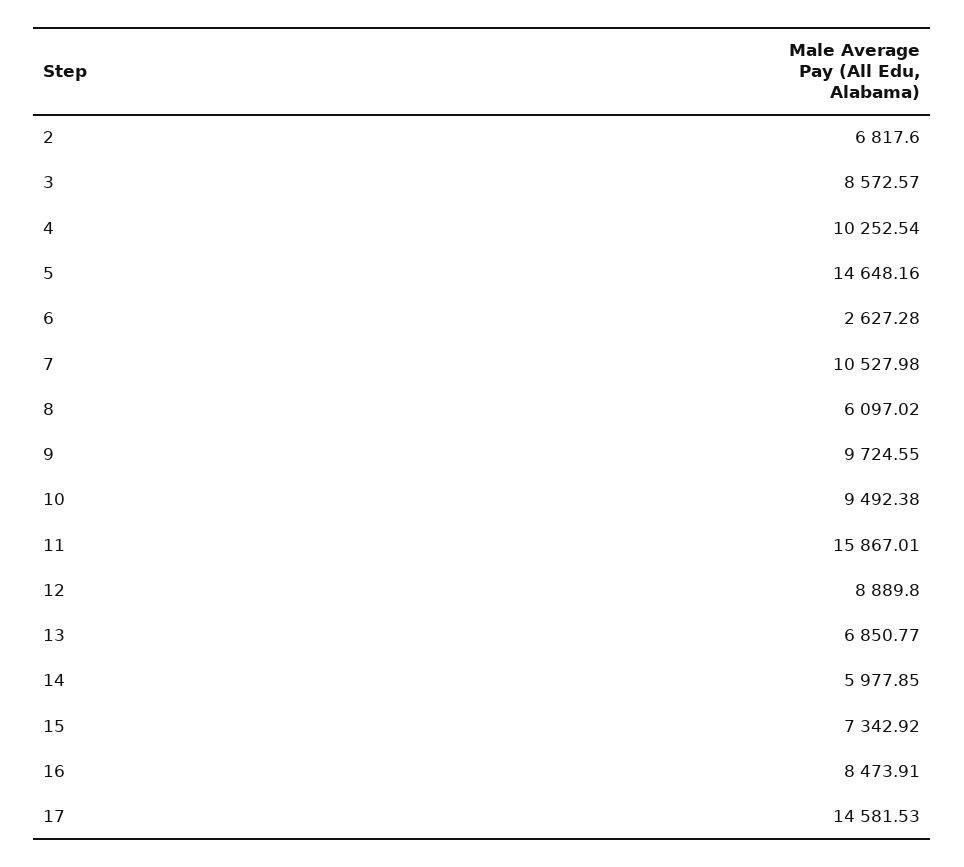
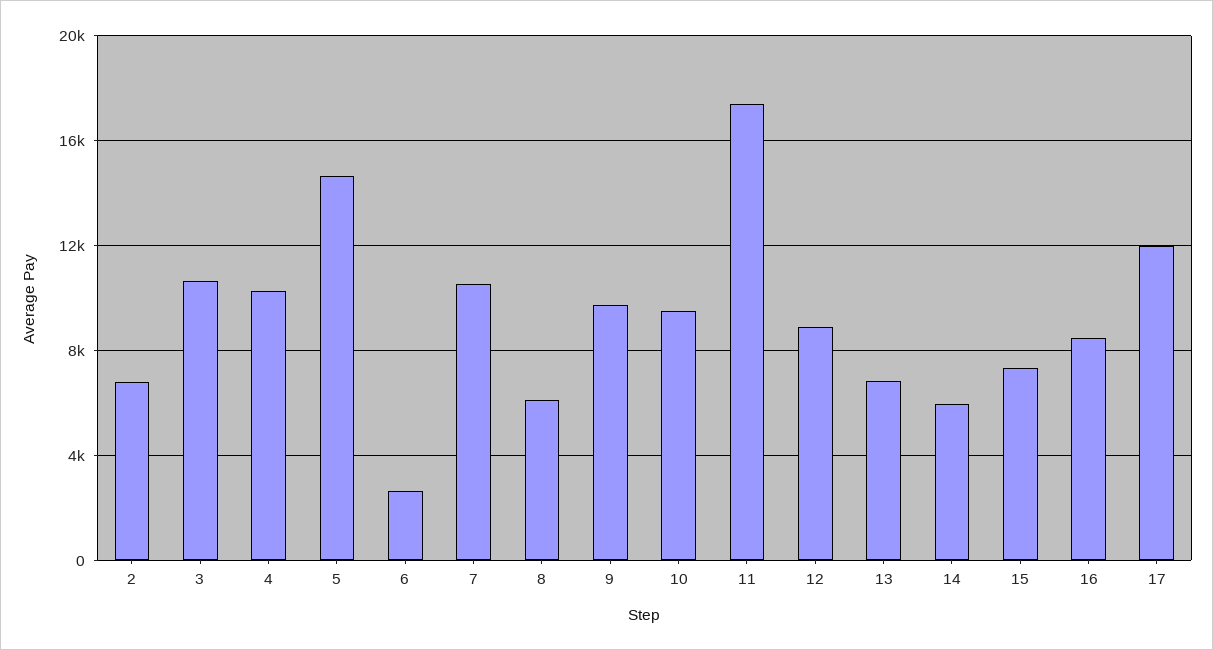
  {
    "2": 6817.6,
-   "3": 8572.57,
+   "3": 10500,
    "4": 10252.54,
    "5": 14648.16,
    "6": 2627.28,
    "7": 10527.98,
    "8": 6097.02,
    "9": 9724.55,
    "10": 9492.38,
-   "11": 15867.01,
+   "11": 17500,
    "12": 8889.8,
    "13": 6850.77,
    "14": 5977.85,
    "15": 7342.92,
    "16": 8473.91,
-   "17": 14581.53
+   "17": 12000
  }

